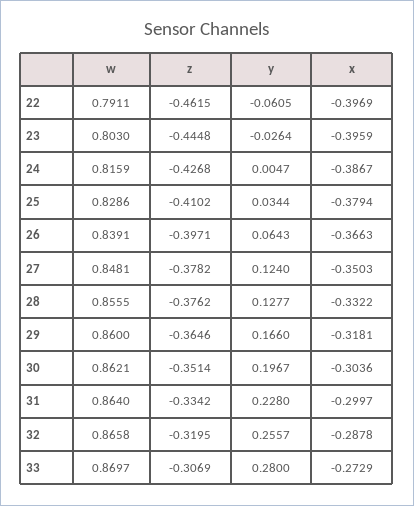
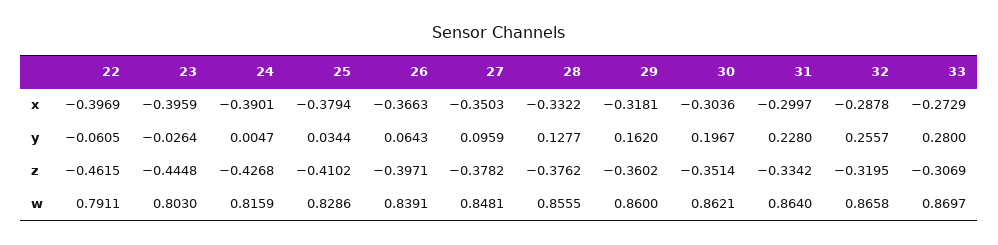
  {
    "w": {
      "22": 0.7911,
      "23": 0.803,
      "24": 0.8159,
      "25": 0.8286,
      "26": 0.8391,
      "27": 0.8481,
      "28": 0.8555,
      "29": 0.86,
      "30": 0.8621,
      "31": 0.864,
      "32": 0.8658,
      "33": 0.8697
    },
    "z": {
      "22": -0.4615,
      "23": -0.4448,
      "24": -0.4268,
      "25": -0.4102,
      "26": -0.3971,
      "27": -0.3782,
      "28": -0.3762,
-     "29": -0.3646,
+     "29": -0.3602,
      "30": -0.3514,
      "31": -0.3342,
      "32": -0.3195,
      "33": -0.3069
    },
    "y": {
      "22": -0.0605,
      "23": -0.0264,
      "24": 0.0047,
      "25": 0.0344,
      "26": 0.0643,
-     "27": 0.124,
+     "27": 0.0959,
      "28": 0.1277,
-     "29": 0.166,
+     "29": 0.162,
      "30": 0.1967,
      "31": 0.228,
      "32": 0.2557,
      "33": 0.28
    },
    "x": {
      "22": -0.3969,
      "23": -0.3959,
-     "24": -0.3867,
+     "24": -0.3901,
      "25": -0.3794,
      "26": -0.3663,
      "27": -0.3503,
      "28": -0.3322,
      "29": -0.3181,
      "30": -0.3036,
      "31": -0.2997,
      "32": -0.2878,
      "33": -0.2729
    }
  }

